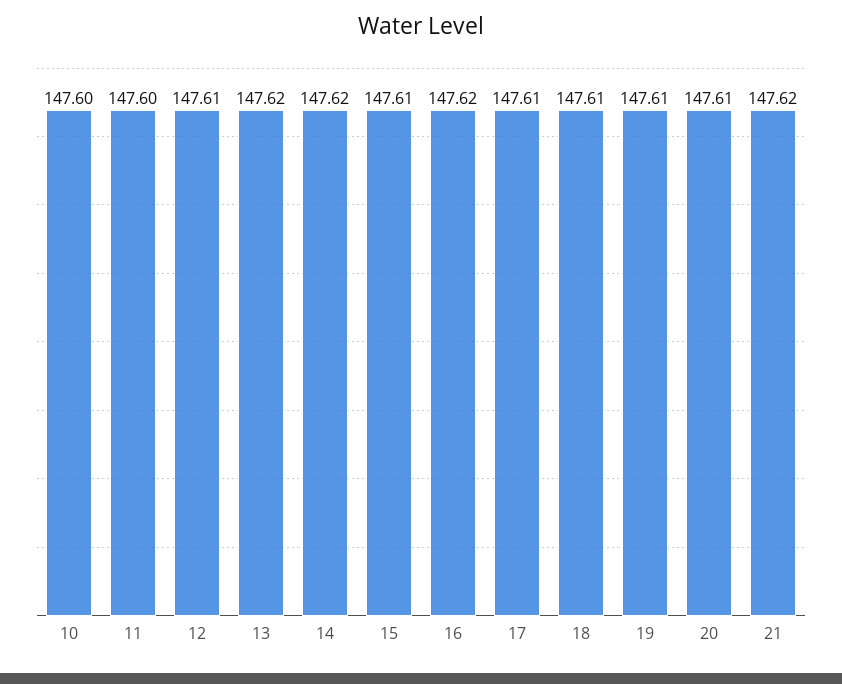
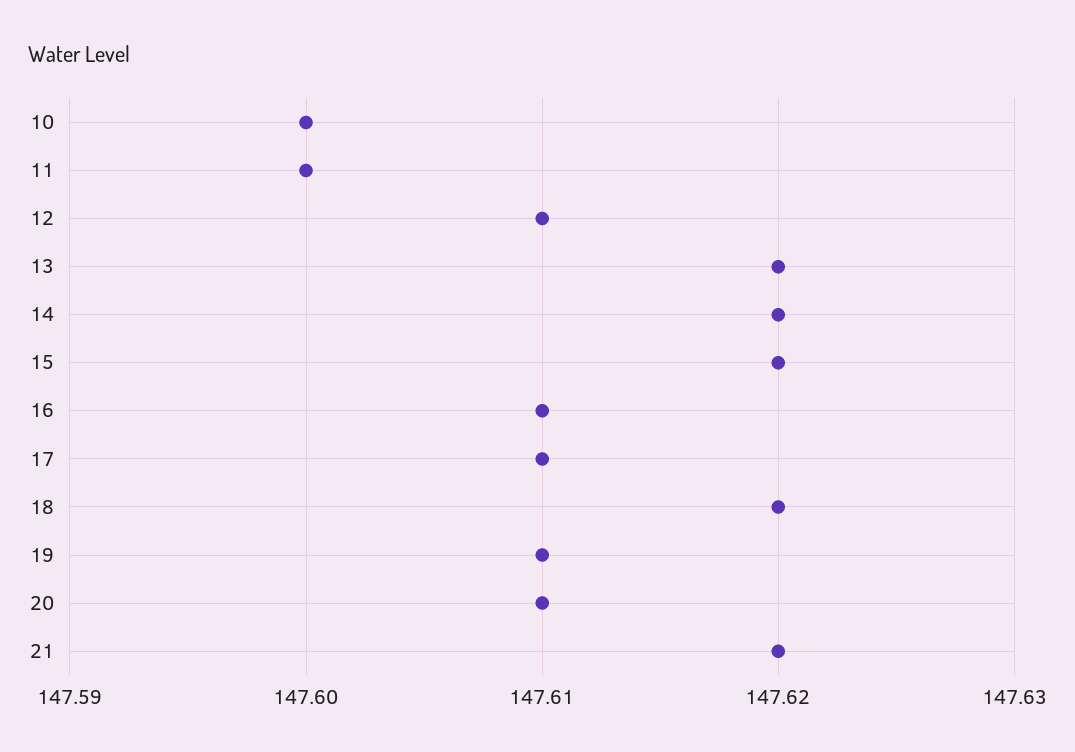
  {
    "10": 147.6,
    "11": 147.6,
    "12": 147.61,
    "13": 147.62,
    "14": 147.62,
-   "15": 147.61,
+   "15": 147.62,
-   "16": 147.62,
+   "16": 147.61,
    "17": 147.61,
-   "18": 147.61,
+   "18": 147.62,
    "19": 147.61,
    "20": 147.61,
    "21": 147.62
  }

